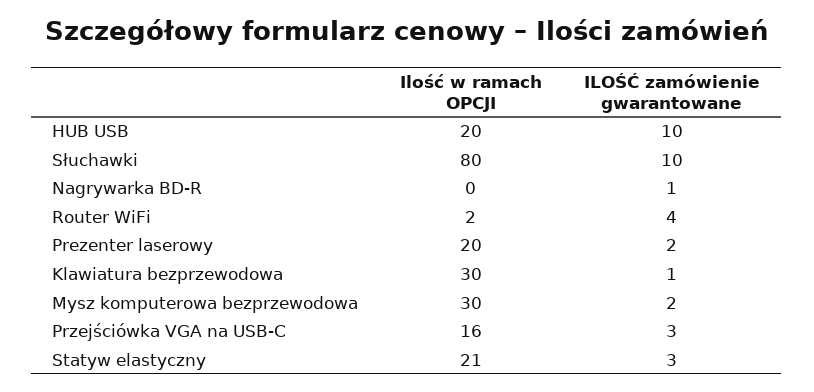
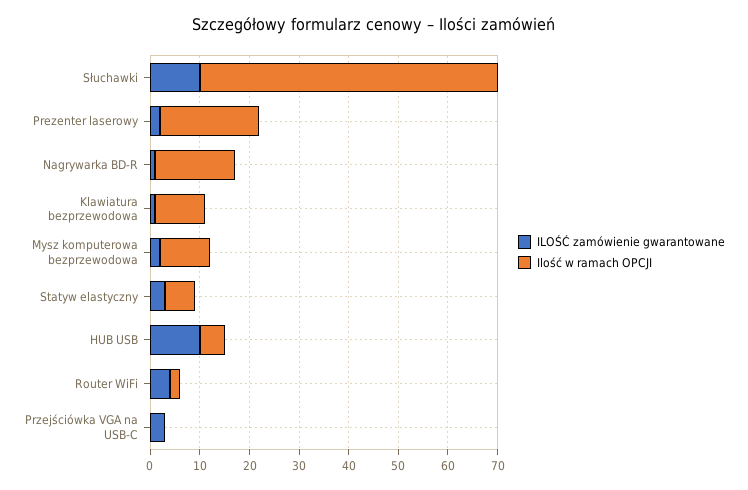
  {
    "Ilość w ramach OPCJI": {
-     "HUB USB": 20,
+     "HUB USB": 5,
-     "Słuchawki": 80,
+     "Słuchawki": 60,
-     "Nagrywarka BD-R": 0,
+     "Nagrywarka BD-R": 15,
      "Router WiFi": 2,
      "Prezenter laserowy": 20,
-     "Klawiatura bezprzewodowa": 30,
+     "Klawiatura bezprzewodowa": 10,
-     "Mysz komputerowa bezprzewodowa": 30,
+     "Mysz komputerowa bezprzewodowa": 10,
-     "Przejściówka VGA na USB-C": 16,
+     "Przejściówka VGA na USB-C": 0,
-     "Statyw elastyczny": 21
+     "Statyw elastyczny": 5
    },
    "ILOŚĆ zamówienie gwarantowane": {
      "HUB USB": 10,
      "Słuchawki": 10,
      "Nagrywarka BD-R": 1,
      "Router WiFi": 4,
      "Prezenter laserowy": 2,
      "Klawiatura bezprzewodowa": 1,
      "Mysz komputerowa bezprzewodowa": 2,
      "Przejściówka VGA na USB-C": 3,
      "Statyw elastyczny": 3
    }
  }

